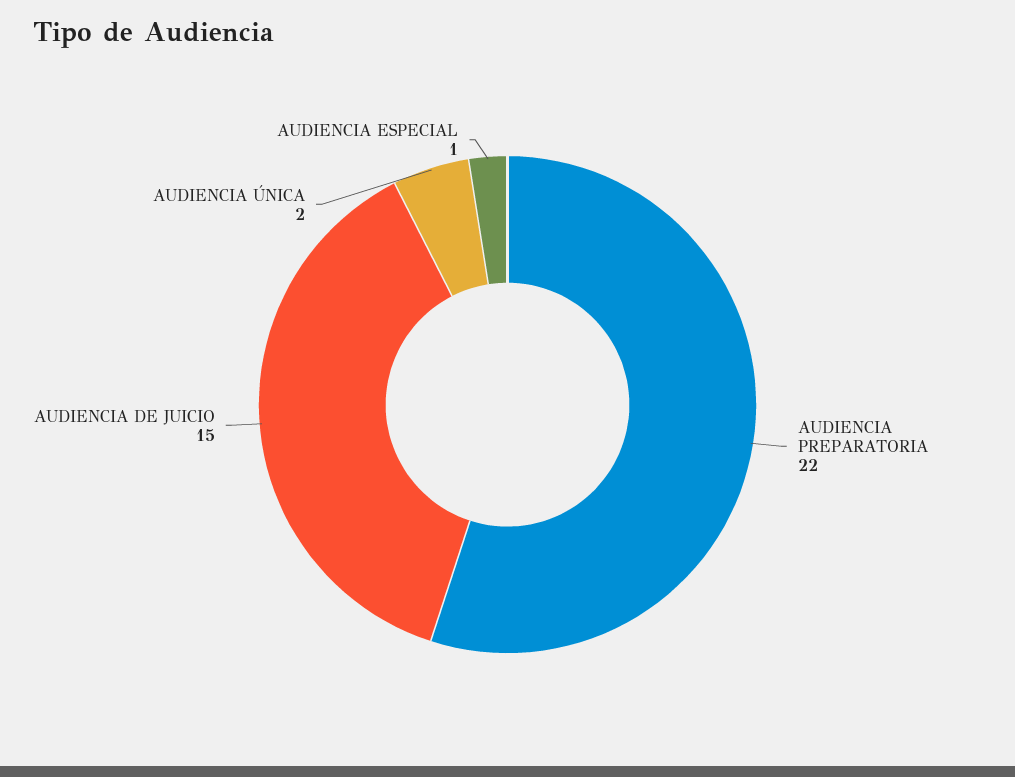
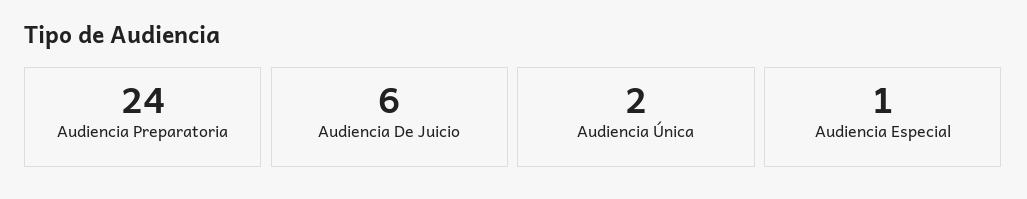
  {
-   "AUDIENCIA PREPARATORIA": 22,
+   "AUDIENCIA PREPARATORIA": 24,
-   "AUDIENCIA DE JUICIO": 15,
+   "AUDIENCIA DE JUICIO": 6,
    "AUDIENCIA ÚNICA": 2,
    "AUDIENCIA ESPECIAL": 1
  }

